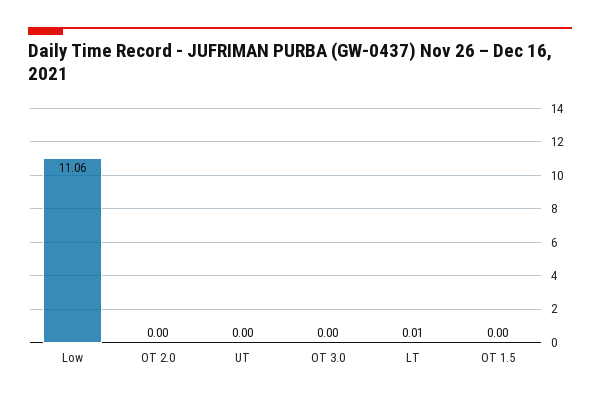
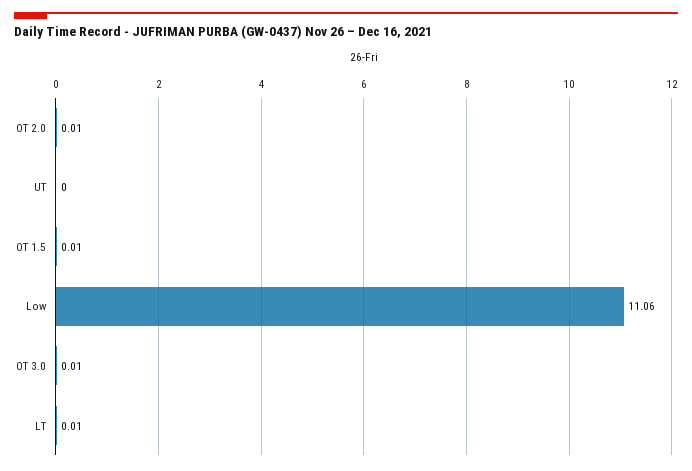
  {
    "Low": 11.06,
-   "OT 2.0": 0,
+   "OT 2.0": 0.01,
    "UT": 0,
-   "OT 3.0": 0,
+   "OT 3.0": 0.01,
    "LT": 0.01,
-   "OT 1.5": 0
+   "OT 1.5": 0.01
  }

